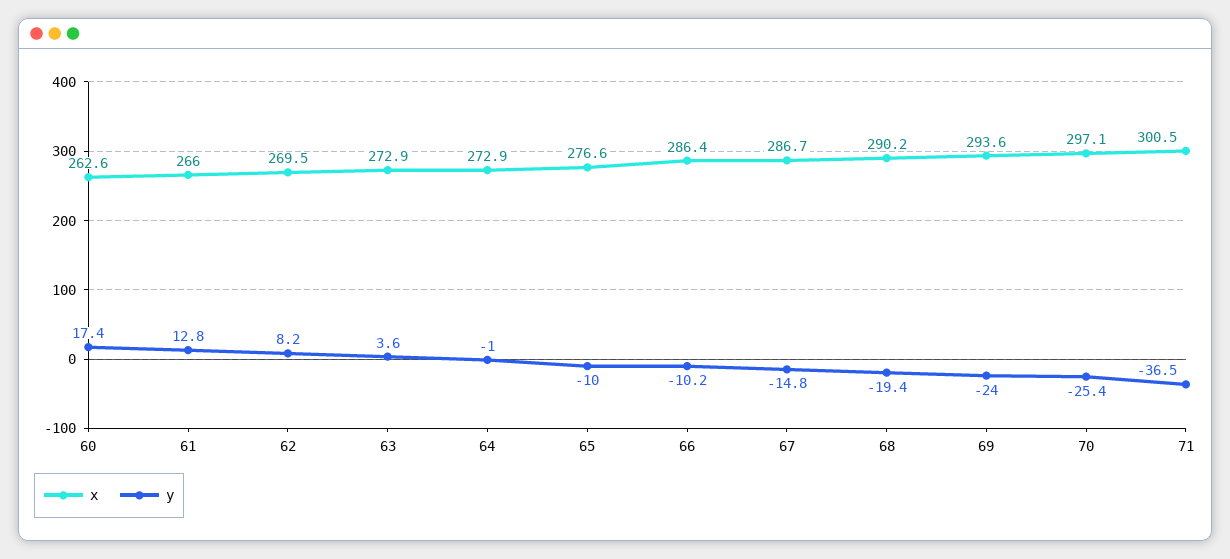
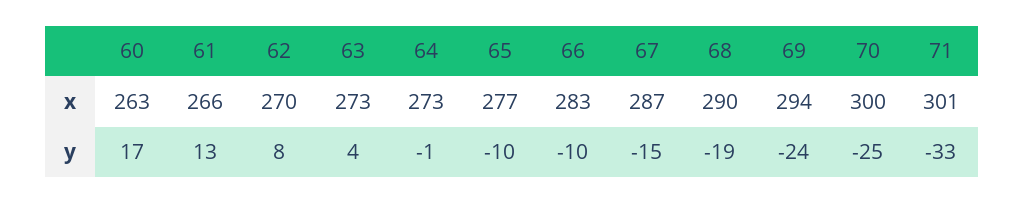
  {
    "x": {
      "60": 262.6,
      "61": 266,
      "62": 269.5,
      "63": 272.9,
      "64": 272.9,
      "65": 276.6,
-     "66": 286.4,
+     "66": 283,
      "67": 286.7,
      "68": 290.2,
      "69": 293.6,
-     "70": 297.1,
+     "70": 300,
      "71": 300.5
    },
    "y": {
      "60": 17.4,
      "61": 12.8,
      "62": 8.2,
      "63": 3.6,
      "64": -1,
      "65": -10,
      "66": -10.2,
      "67": -14.8,
      "68": -19.4,
      "69": -24,
      "70": -25.4,
-     "71": -36.5
+     "71": -33
    }
  }

